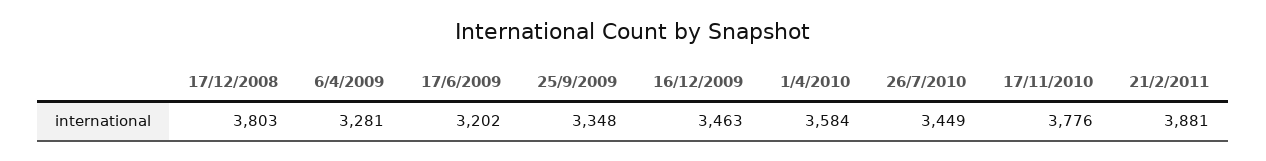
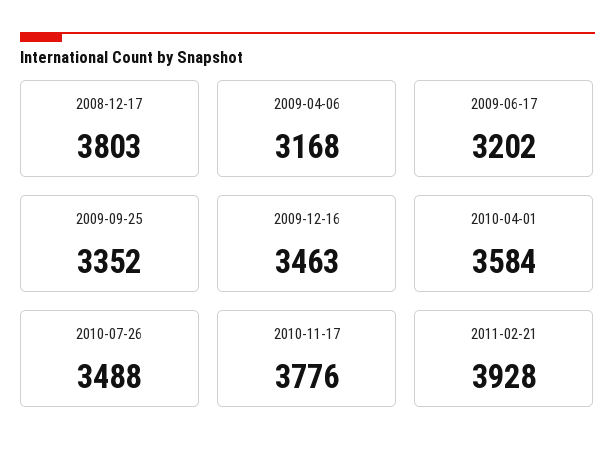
  {
    "17/12/2008": 3803,
-   "6/4/2009": 3281,
+   "6/4/2009": 3168,
    "17/6/2009": 3202,
-   "25/9/2009": 3348,
+   "25/9/2009": 3352,
    "16/12/2009": 3463,
    "1/4/2010": 3584,
-   "26/7/2010": 3449,
+   "26/7/2010": 3488,
    "17/11/2010": 3776,
-   "21/2/2011": 3881
+   "21/2/2011": 3928
  }

